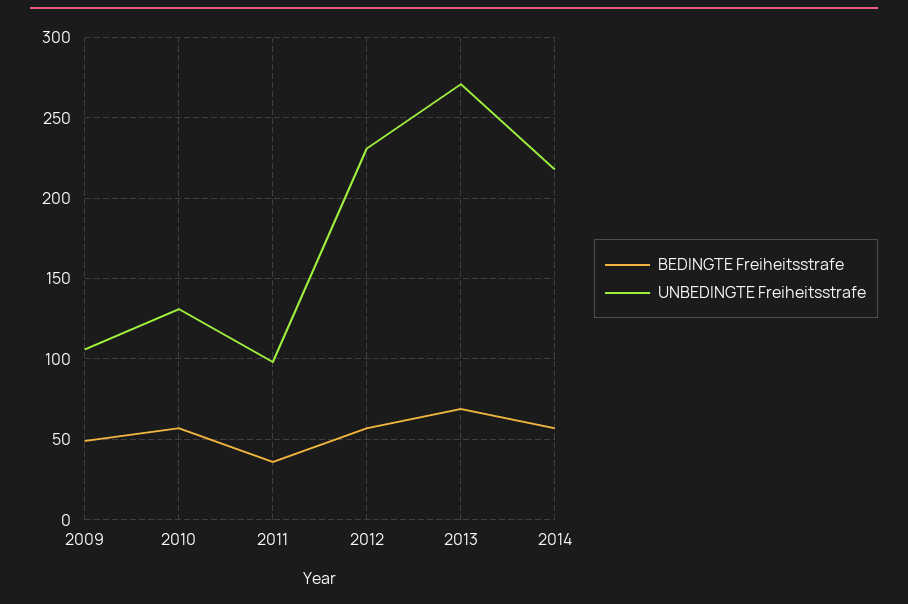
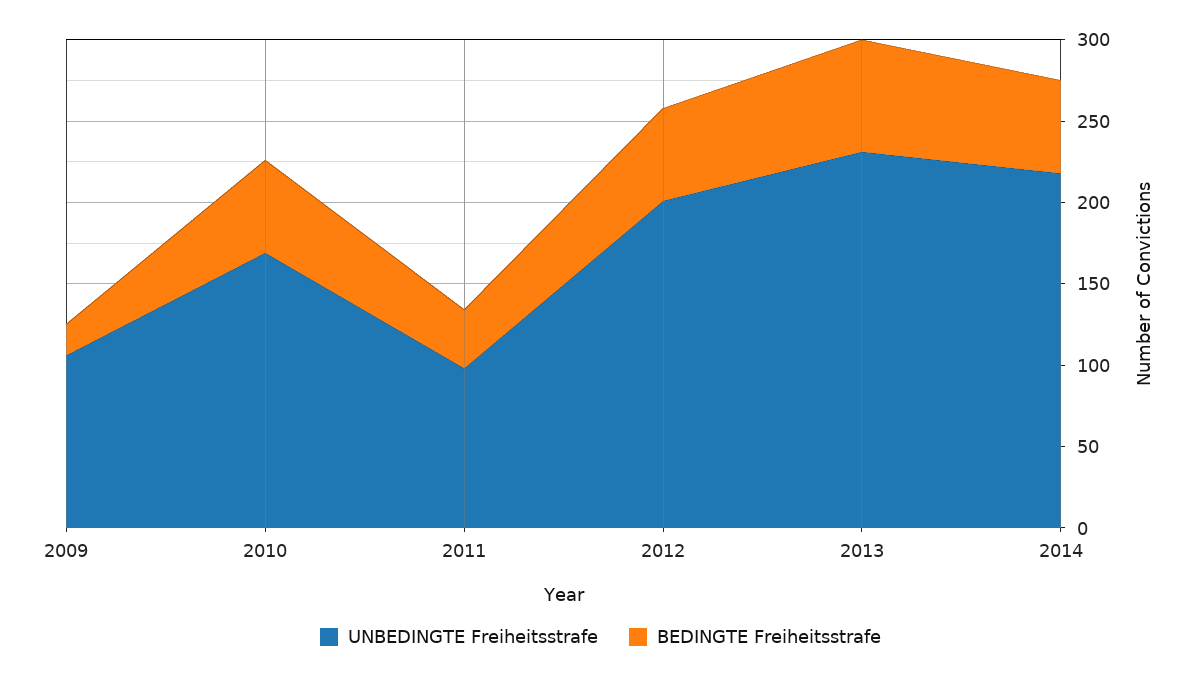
  {
    "BEDINGTE Freiheitsstrafe": {
-     "2009": 50,
+     "2009": 20,
      "2010": 55,
      "2011": 35,
      "2012": 55,
      "2013": 70,
      "2014": 55
    },
    "UNBEDINGTE Freiheitsstrafe": {
      "2009": 105,
-     "2010": 130,
+     "2010": 170,
      "2011": 100,
-     "2012": 230,
+     "2012": 200,
-     "2013": 270,
+     "2013": 230,
      "2014": 220
    }
  }

